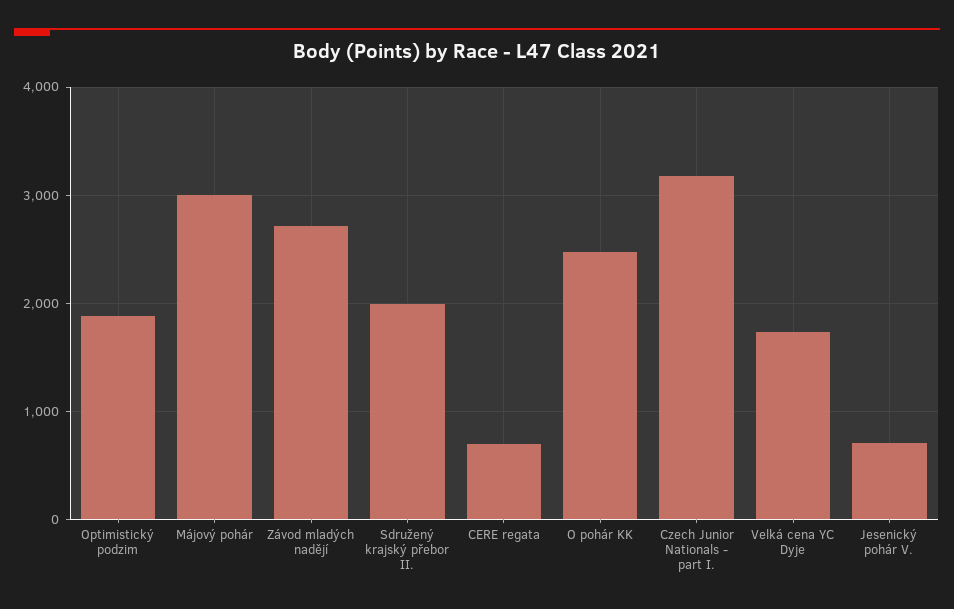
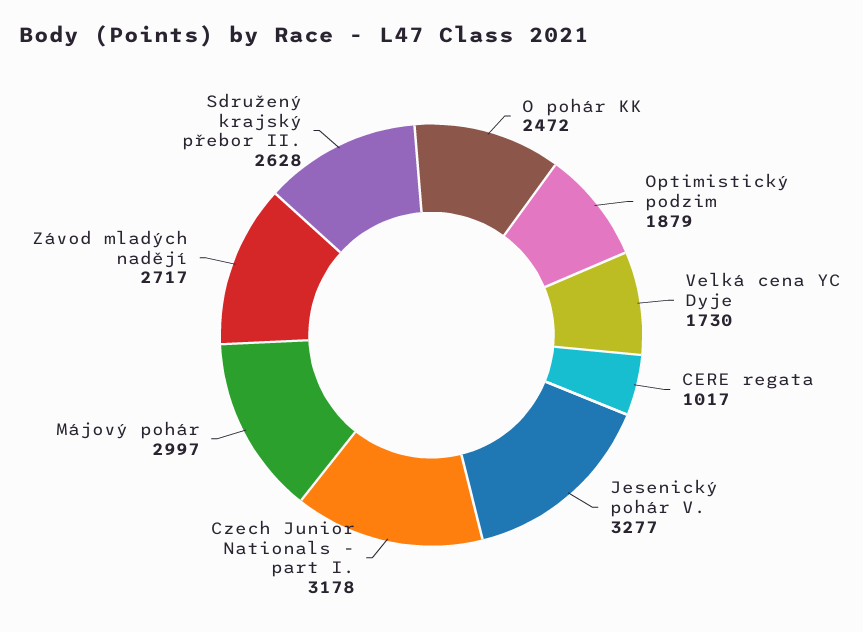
  {
    "Optimistický podzim": 1879,
    "Májový pohár": 2997,
    "Závod mladých nadějí": 2717,
-   "Sdružený krajský přebor II.": 2000,
+   "Sdružený krajský přebor II.": 2628,
-   "CERE regata": 700,
+   "CERE regata": 1017,
    "O pohár KK": 2472,
    "Czech Junior Nationals - part I.": 3178,
    "Velká cena YC Dyje": 1730,
-   "Jesenický pohár V.": 700
+   "Jesenický pohár V.": 3277
  }

